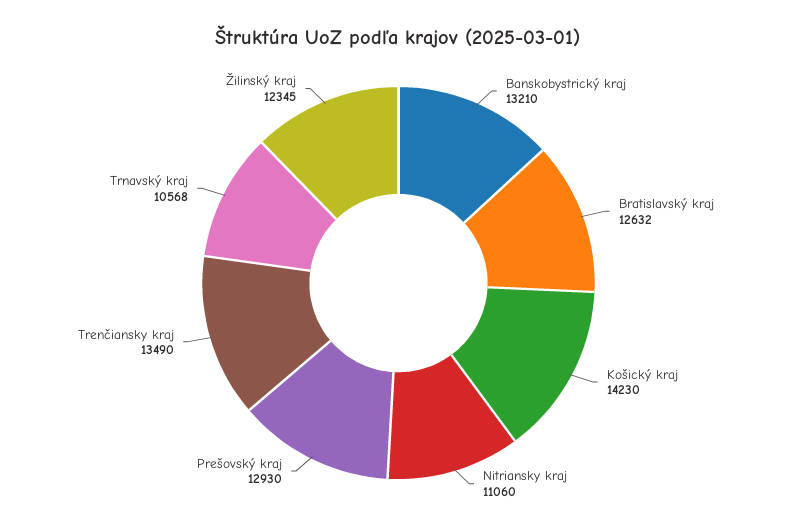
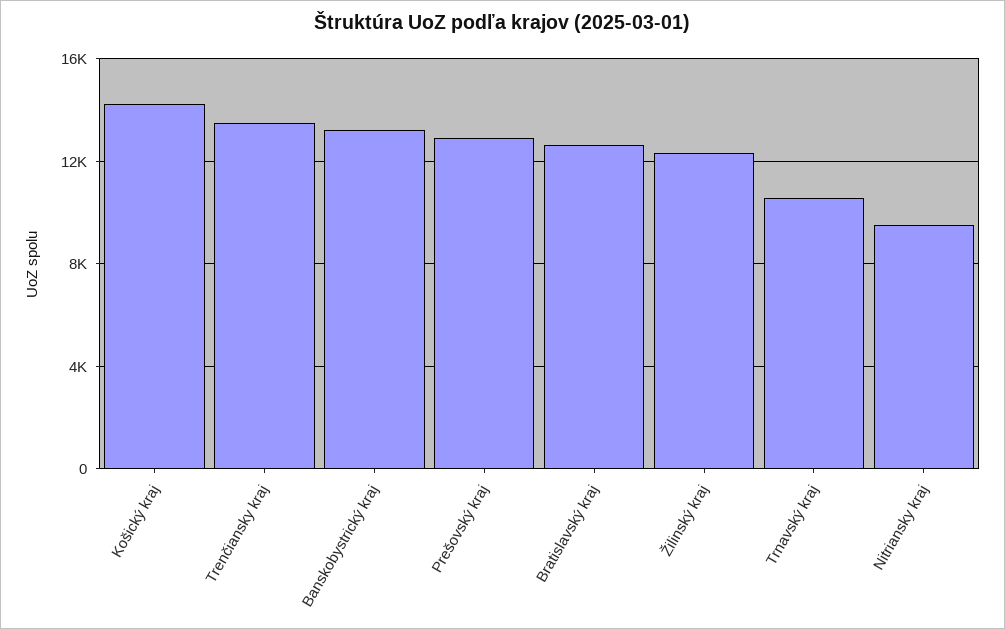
  {
    "Banskobystrický kraj": 13210,
    "Bratislavský kraj": 12632,
    "Košický kraj": 14230,
-   "Nitriansky kraj": 11060,
+   "Nitriansky kraj": 9500,
    "Prešovský kraj": 12930,
    "Trenčiansky kraj": 13490,
    "Trnavský kraj": 10568,
    "Žilinský kraj": 12345
  }

